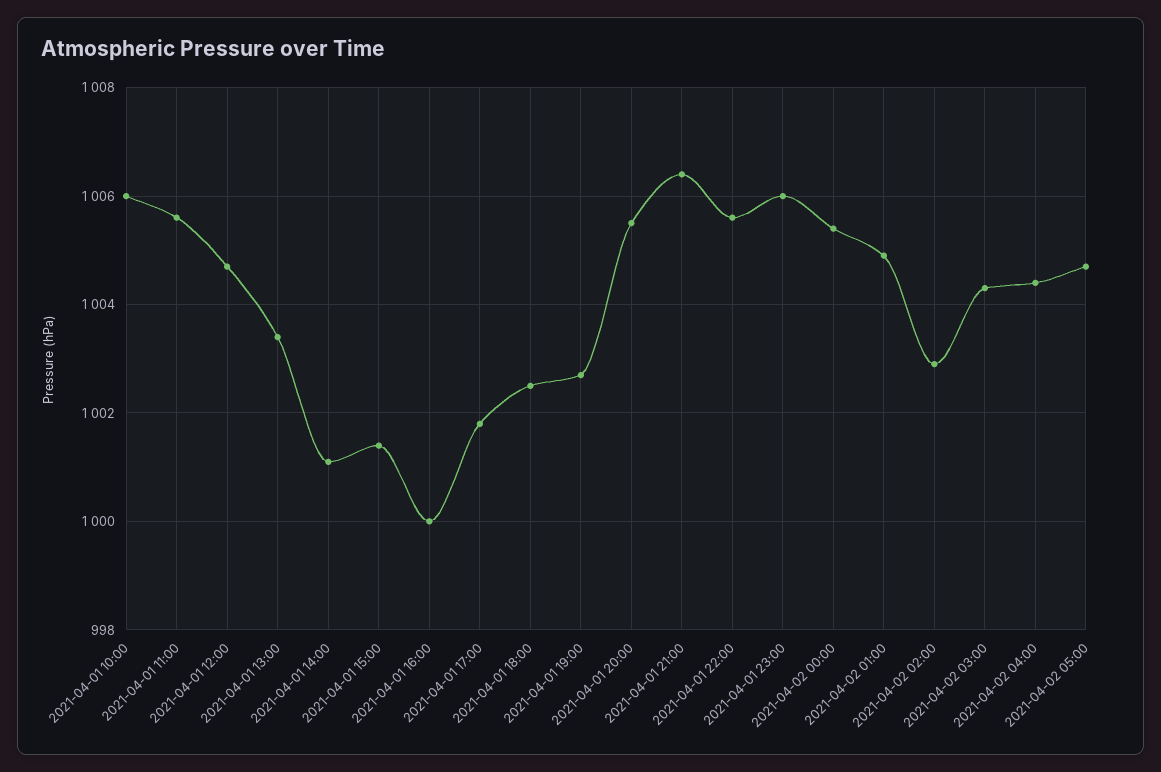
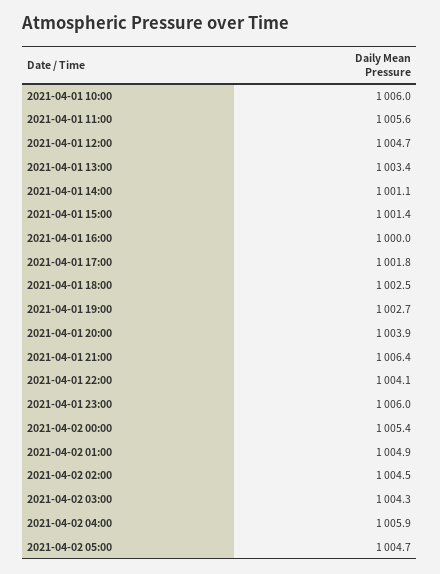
  {
    "2021-04-01 10:00": 1006,
    "2021-04-01 11:00": 1005.6,
    "2021-04-01 12:00": 1004.7,
    "2021-04-01 13:00": 1003.4,
    "2021-04-01 14:00": 1001.1,
    "2021-04-01 15:00": 1001.4,
    "2021-04-01 16:00": 1000,
    "2021-04-01 17:00": 1001.8,
    "2021-04-01 18:00": 1002.5,
    "2021-04-01 19:00": 1002.7,
-   "2021-04-01 20:00": 1005.5,
+   "2021-04-01 20:00": 1003.9,
    "2021-04-01 21:00": 1006.4,
-   "2021-04-01 22:00": 1005.5,
+   "2021-04-01 22:00": 1004.1,
    "2021-04-01 23:00": 1006,
    "2021-04-02 00:00": 1005.4,
    "2021-04-02 01:00": 1004.9,
-   "2021-04-02 02:00": 1003,
+   "2021-04-02 02:00": 1004.5,
    "2021-04-02 03:00": 1004.3,
-   "2021-04-02 04:00": 1004.5,
+   "2021-04-02 04:00": 1005.9,
    "2021-04-02 05:00": 1004.7
  }

